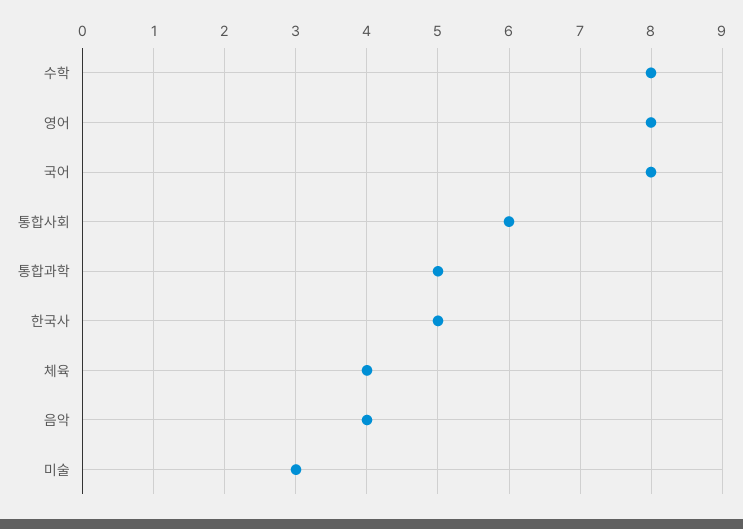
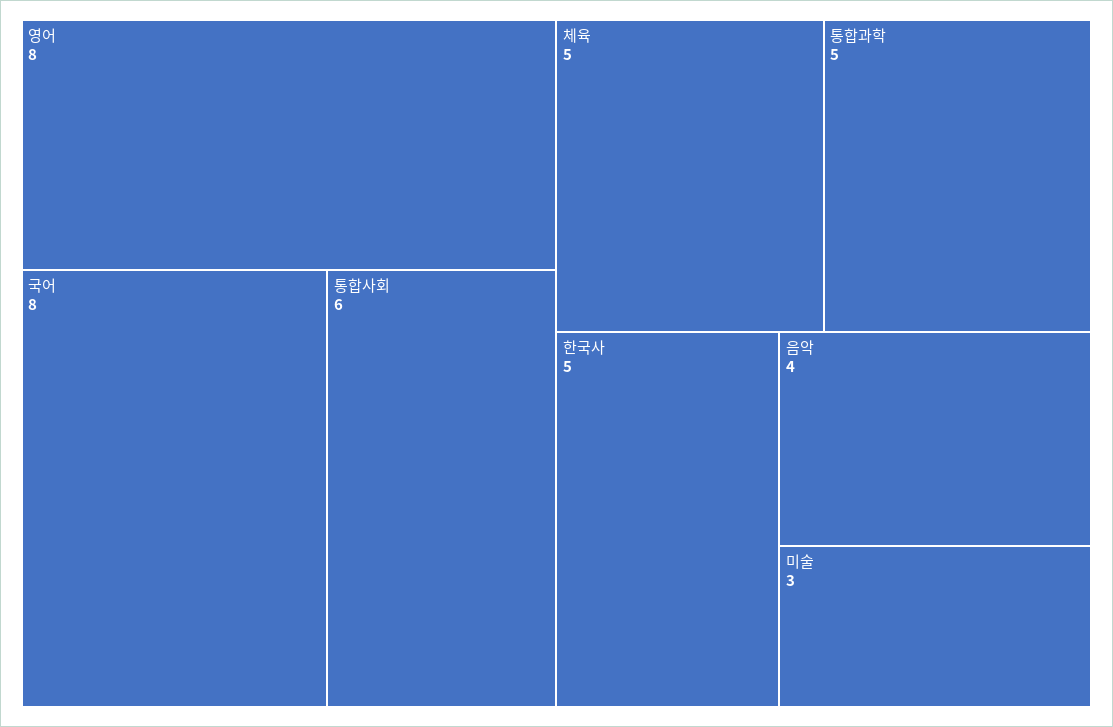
  {
-   "수학": 8,
    "영어": 8,
    "국어": 8,
    "통합사회": 6,
    "통합과학": 5,
    "한국사": 5,
-   "체육": 4,
+   "체육": 5,
    "음악": 4,
    "미술": 3
  }

